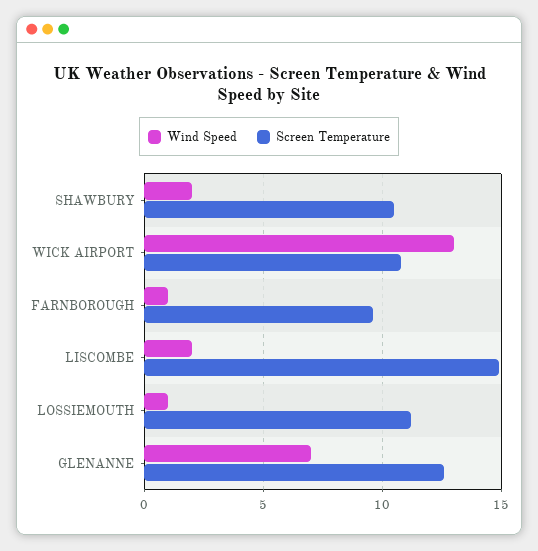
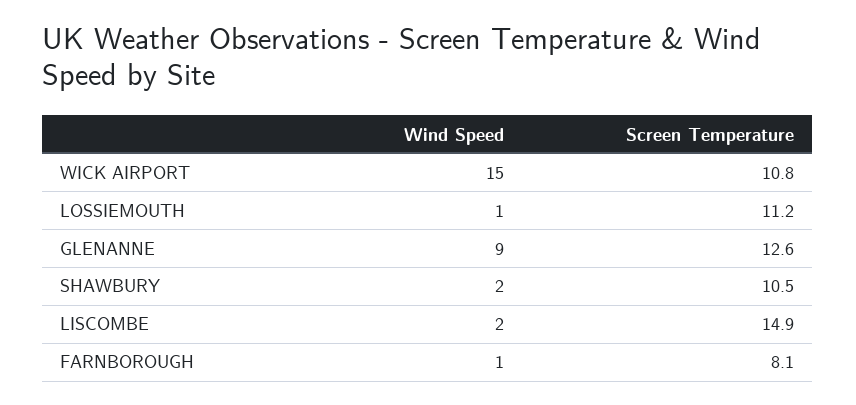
  {
    "Wind Speed": {
      "SHAWBURY": 2,
-     "WICK AIRPORT": 13,
+     "WICK AIRPORT": 15,
      "FARNBOROUGH": 1,
      "LISCOMBE": 2,
      "LOSSIEMOUTH": 1,
-     "GLENANNE": 7
+     "GLENANNE": 9
    },
    "Screen Temperature": {
      "SHAWBURY": 10.5,
      "WICK AIRPORT": 10.8,
-     "FARNBOROUGH": 9.5,
+     "FARNBOROUGH": 8.1,
      "LISCOMBE": 14.9,
      "LOSSIEMOUTH": 11.2,
      "GLENANNE": 12.6
    }
  }

